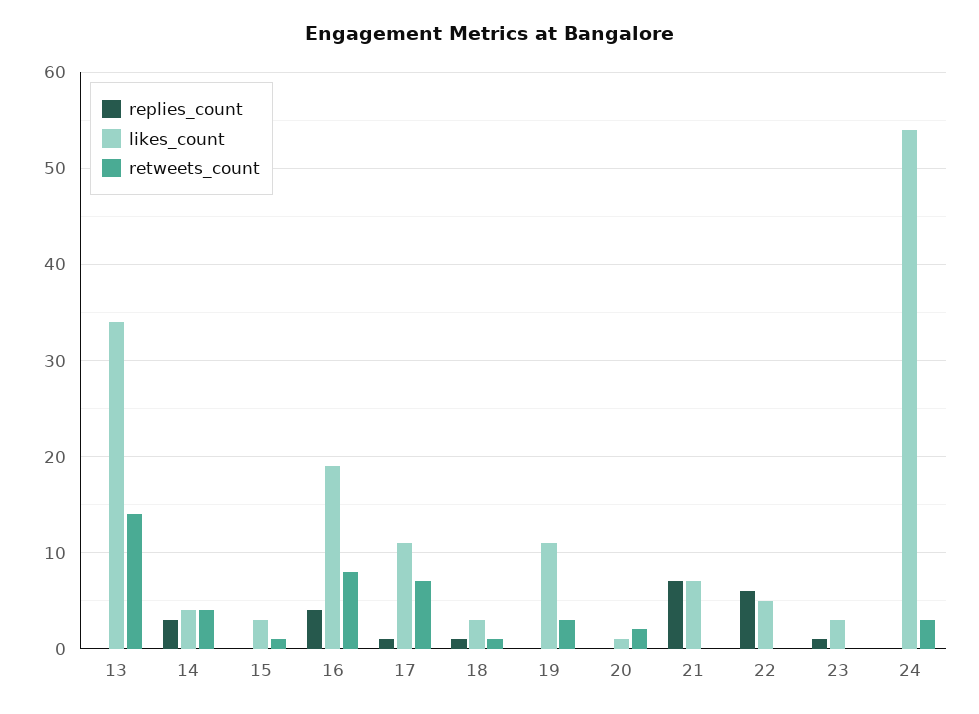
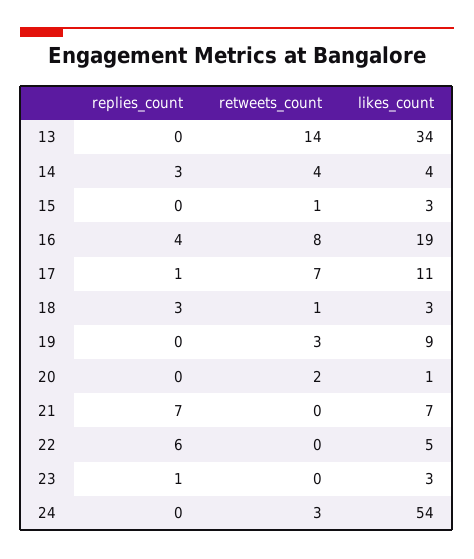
  {
    "replies_count": {
      "13": 0,
      "14": 3,
      "15": 0,
      "16": 4,
      "17": 1,
-     "18": 1,
+     "18": 3,
      "19": 0,
      "20": 0,
      "21": 7,
      "22": 6,
      "23": 1,
      "24": 0
    },
    "likes_count": {
      "13": 34,
      "14": 4,
      "15": 3,
      "16": 19,
      "17": 11,
      "18": 3,
-     "19": 11,
+     "19": 9,
      "20": 1,
      "21": 7,
      "22": 5,
      "23": 3,
      "24": 54
    },
    "retweets_count": {
      "13": 14,
      "14": 4,
      "15": 1,
      "16": 8,
      "17": 7,
      "18": 1,
      "19": 3,
      "20": 2,
      "21": 0,
      "22": 0,
      "23": 0,
      "24": 3
    }
  }

